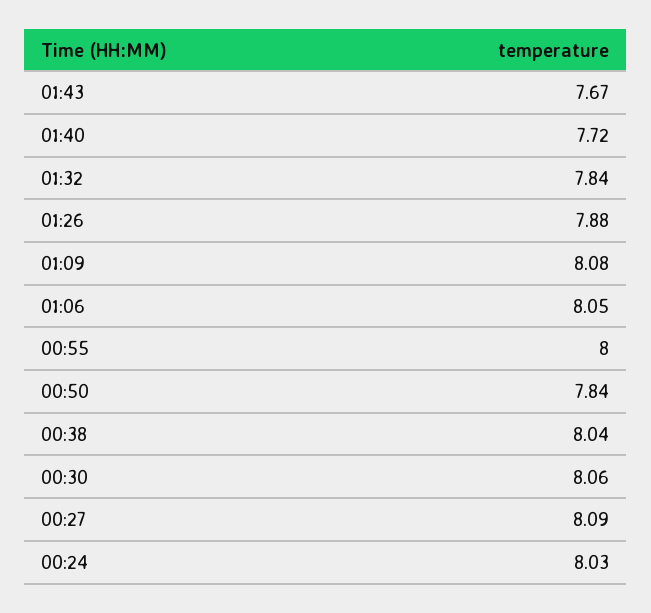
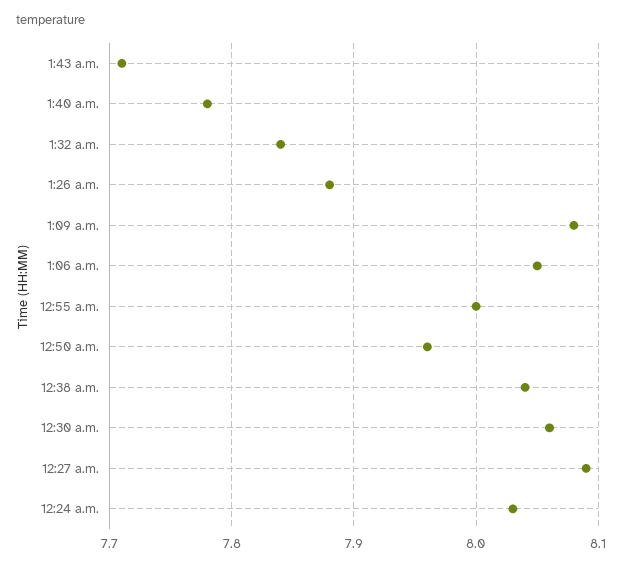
  {
-   "01:43": 7.67,
+   "01:43": 7.71,
-   "01:40": 7.72,
+   "01:40": 7.78,
    "01:32": 7.84,
    "01:26": 7.88,
    "01:09": 8.08,
    "01:06": 8.05,
    "00:55": 8,
-   "00:50": 7.84,
+   "00:50": 7.96,
    "00:38": 8.04,
    "00:30": 8.06,
    "00:27": 8.09,
    "00:24": 8.03
  }

